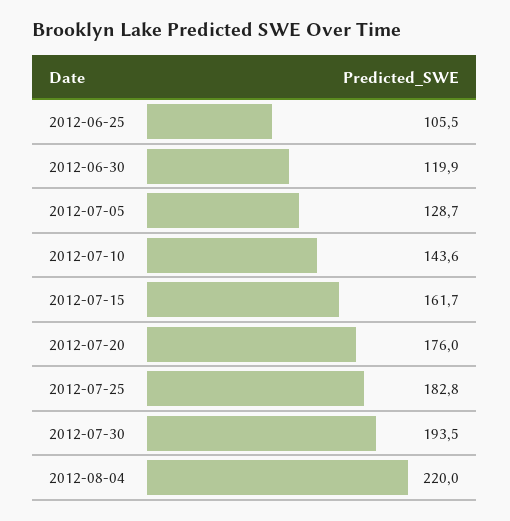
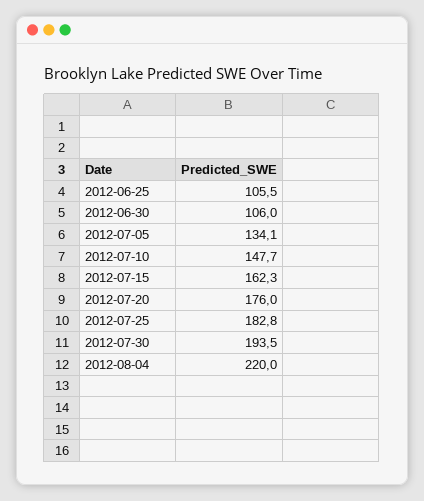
  {
    "2012-06-25": 105.5,
-   "2012-06-30": 119.9,
+   "2012-06-30": 106,
-   "2012-07-05": 128.7,
+   "2012-07-05": 134.1,
-   "2012-07-10": 143.6,
+   "2012-07-10": 147.7,
-   "2012-07-15": 161.7,
+   "2012-07-15": 162.3,
    "2012-07-20": 176,
    "2012-07-25": 182.8,
    "2012-07-30": 193.5,
    "2012-08-04": 220
  }

